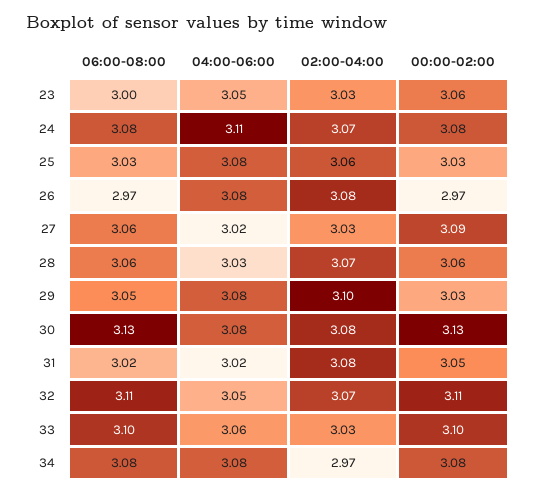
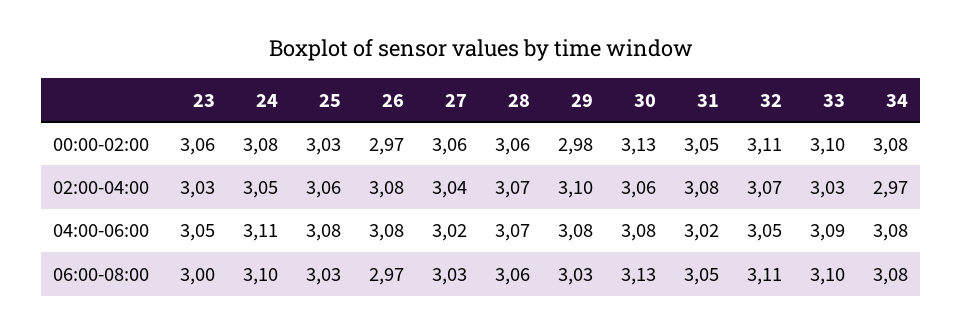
  {
    "06:00-08:00": {
      "23": 3,
-     "24": 3.08,
+     "24": 3.1,
      "25": 3.03,
      "26": 2.97,
-     "27": 3.06,
+     "27": 3.03,
      "28": 3.06,
-     "29": 3.05,
+     "29": 3.03,
      "30": 3.13,
-     "31": 3.02,
+     "31": 3.05,
      "32": 3.11,
      "33": 3.1,
      "34": 3.08
    },
    "04:00-06:00": {
      "23": 3.05,
      "24": 3.11,
      "25": 3.08,
      "26": 3.08,
      "27": 3.02,
-     "28": 3.03,
+     "28": 3.07,
      "29": 3.08,
      "30": 3.08,
      "31": 3.02,
      "32": 3.05,
-     "33": 3.06,
+     "33": 3.09,
      "34": 3.08
    },
    "02:00-04:00": {
      "23": 3.03,
-     "24": 3.07,
+     "24": 3.05,
      "25": 3.06,
      "26": 3.08,
-     "27": 3.03,
+     "27": 3.04,
      "28": 3.07,
      "29": 3.1,
-     "30": 3.08,
+     "30": 3.06,
      "31": 3.08,
      "32": 3.07,
      "33": 3.03,
      "34": 2.97
    },
    "00:00-02:00": {
      "23": 3.06,
      "24": 3.08,
      "25": 3.03,
      "26": 2.97,
-     "27": 3.09,
+     "27": 3.06,
      "28": 3.06,
-     "29": 3.03,
+     "29": 2.98,
      "30": 3.13,
      "31": 3.05,
      "32": 3.11,
      "33": 3.1,
      "34": 3.08
    }
  }

